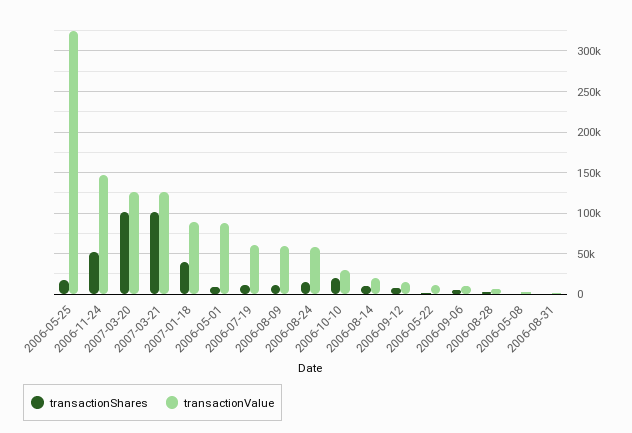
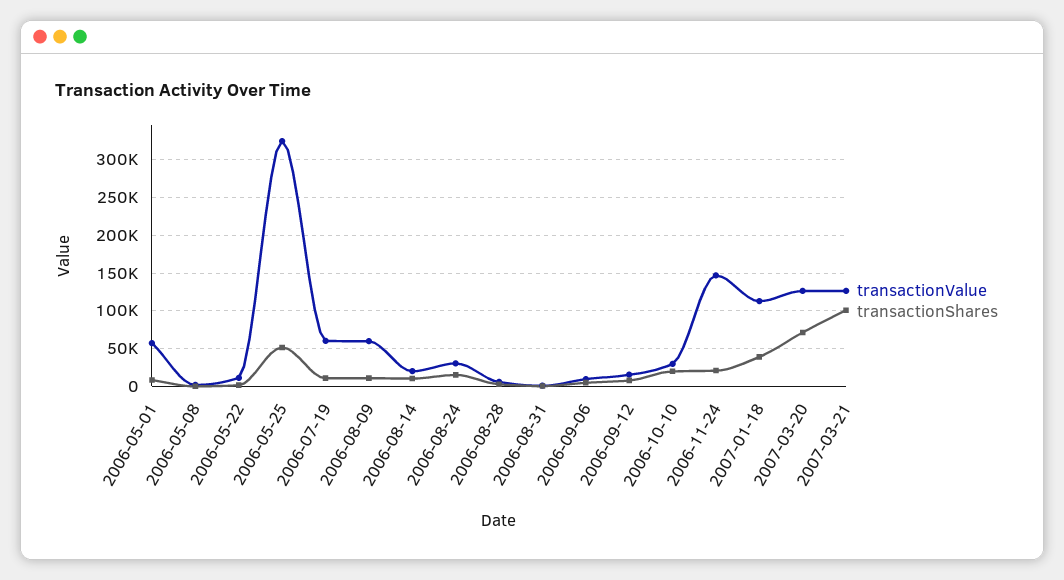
  {
    "transactionShares": {
-     "2006-05-25": 20000,
+     "2006-05-25": 50000,
-     "2006-11-24": 50000,
+     "2006-11-24": 20000,
-     "2007-03-20": 100000,
+     "2007-03-20": 70000,
      "2007-03-21": 100000,
      "2007-01-18": 40000,
      "2006-05-01": 10000,
      "2006-07-19": 10000,
      "2006-08-09": 10000,
      "2006-08-24": 20000,
      "2006-10-10": 20000,
      "2006-08-14": 10000,
      "2006-09-12": 10000,
      "2006-05-22": 0,
      "2006-09-06": 10000,
      "2006-08-28": 0,
      "2006-05-08": 0,
      "2006-08-31": 0
    },
    "transactionValue": {
      "2006-05-25": 320000,
      "2006-11-24": 150000,
      "2007-03-20": 130000,
      "2007-03-21": 130000,
-     "2007-01-18": 90000,
+     "2007-01-18": 110000,
-     "2006-05-01": 90000,
+     "2006-05-01": 60000,
      "2006-07-19": 60000,
      "2006-08-09": 60000,
-     "2006-08-24": 60000,
+     "2006-08-24": 30000,
      "2006-10-10": 30000,
      "2006-08-14": 20000,
      "2006-09-12": 20000,
      "2006-05-22": 10000,
      "2006-09-06": 10000,
      "2006-08-28": 10000,
      "2006-05-08": 0,
      "2006-08-31": 0
    }
  }

